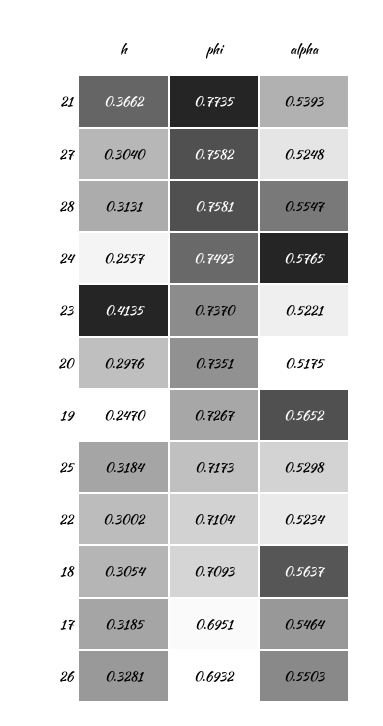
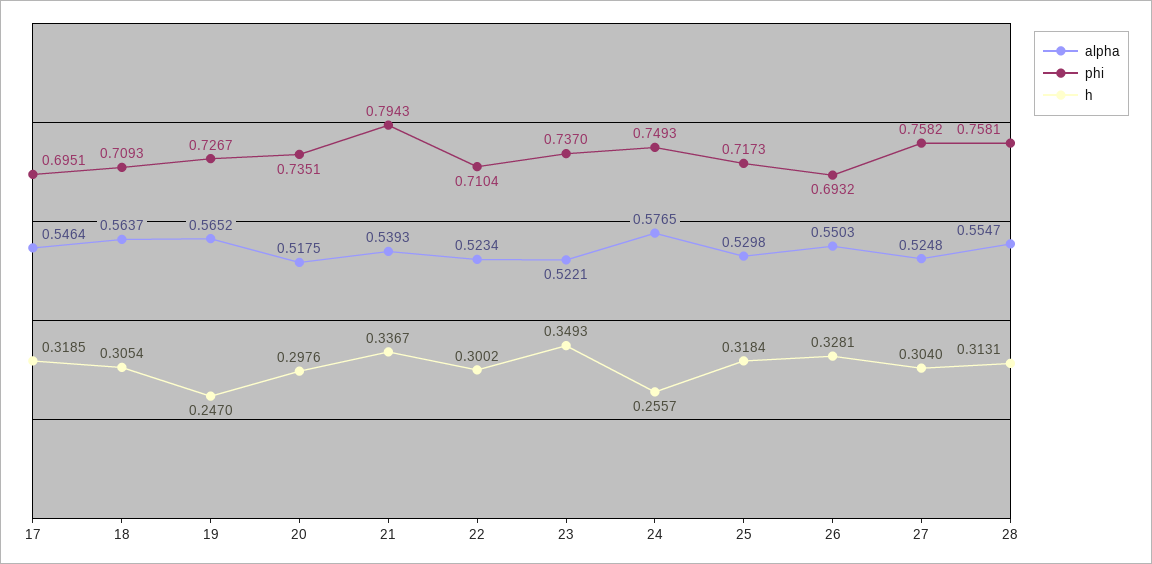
  {
    "h": {
-     "21": 0.3662,
+     "21": 0.3367,
      "27": 0.304,
      "28": 0.3131,
      "24": 0.2557,
-     "23": 0.4135,
+     "23": 0.3493,
      "20": 0.2976,
      "19": 0.247,
      "25": 0.3184,
      "22": 0.3002,
      "18": 0.3054,
      "17": 0.3185,
      "26": 0.3281
    },
    "phi": {
-     "21": 0.7735,
+     "21": 0.7943,
      "27": 0.7582,
      "28": 0.7581,
      "24": 0.7493,
      "23": 0.737,
      "20": 0.7351,
      "19": 0.7267,
      "25": 0.7173,
      "22": 0.7104,
      "18": 0.7093,
      "17": 0.6951,
      "26": 0.6932
    },
    "alpha": {
      "21": 0.5393,
      "27": 0.5248,
      "28": 0.5547,
      "24": 0.5765,
      "23": 0.5221,
      "20": 0.5175,
      "19": 0.5652,
      "25": 0.5298,
      "22": 0.5234,
      "18": 0.5637,
      "17": 0.5464,
      "26": 0.5503
    }
  }

